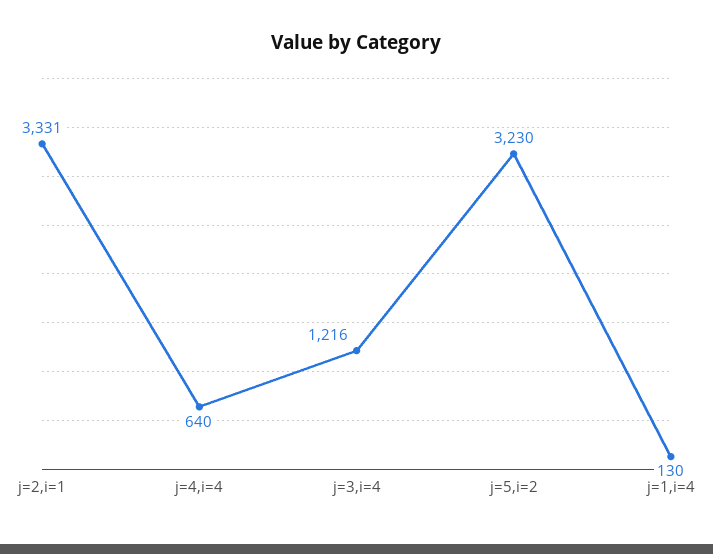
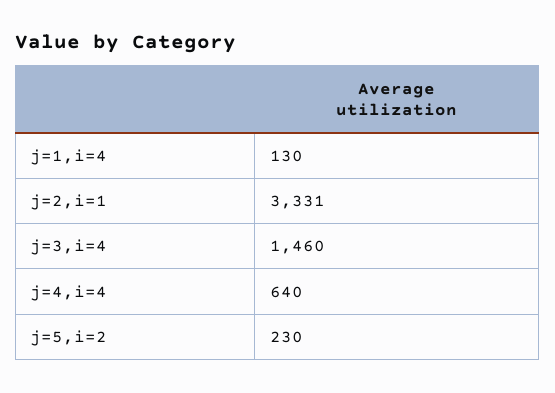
  {
    "j=2,i=1": 3331,
    "j=4,i=4": 640,
-   "j=3,i=4": 1216,
+   "j=3,i=4": 1460,
-   "j=5,i=2": 3230,
+   "j=5,i=2": 230,
    "j=1,i=4": 130
  }

